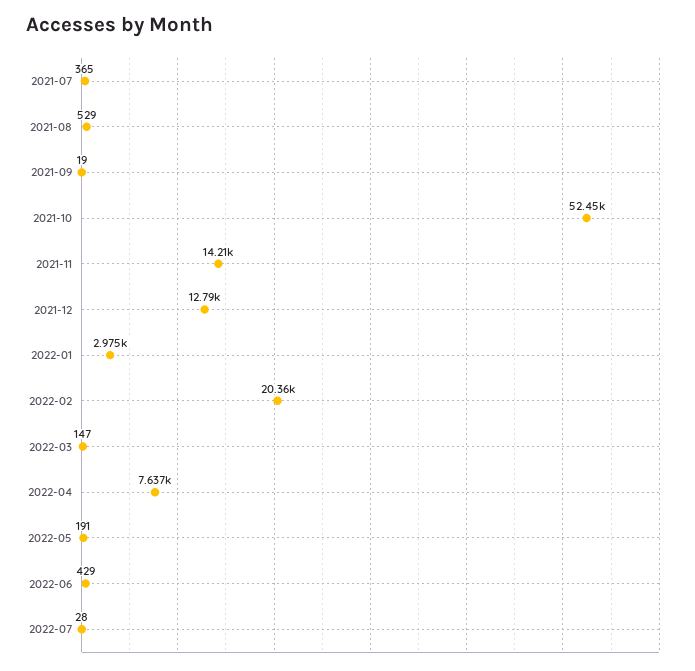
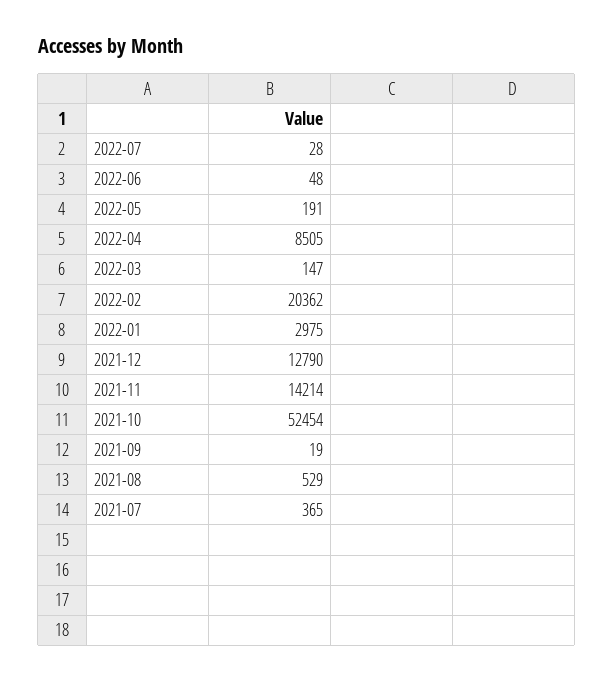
  {
    "2021-07": 365,
    "2021-08": 529,
    "2021-09": 19,
    "2021-10": 52454,
    "2021-11": 14214,
    "2021-12": 12790,
    "2022-01": 2975,
    "2022-02": 20362,
    "2022-03": 147,
-   "2022-04": 7637,
+   "2022-04": 8505,
    "2022-05": 191,
-   "2022-06": 429,
+   "2022-06": 48,
    "2022-07": 28
  }

